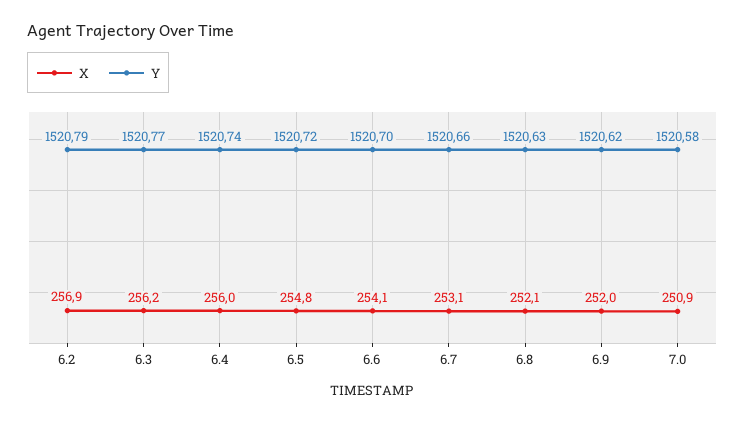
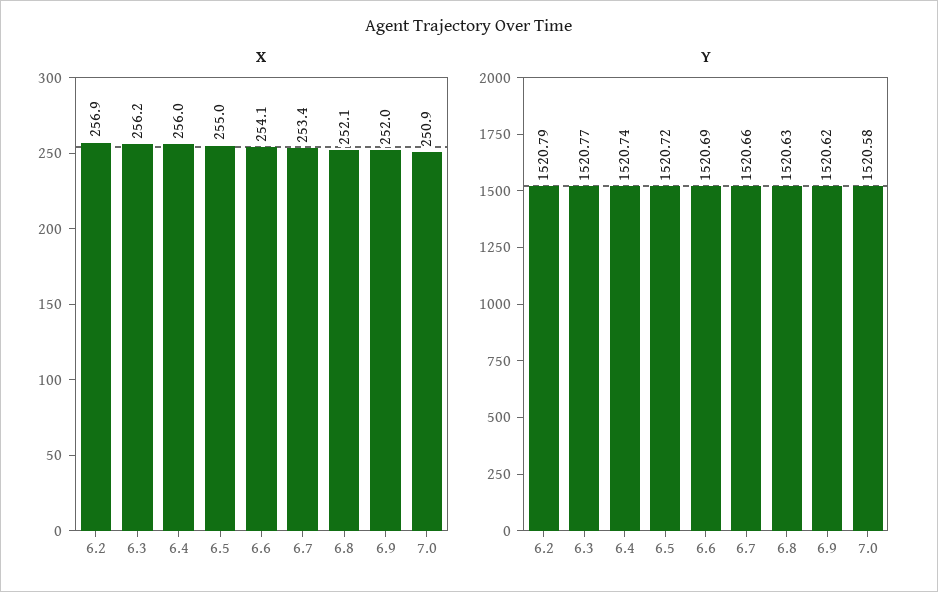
  {
    "X": {
      "6.2": 256.9,
      "6.3": 256.2,
      "6.4": 256,
-     "6.5": 254.8,
+     "6.5": 255,
      "6.6": 254.1,
-     "6.7": 253.1,
+     "6.7": 253.4,
      "6.8": 252.1,
      "6.9": 252,
      "7.0": 250.9
    },
    "Y": {
      "6.2": 1520.79,
      "6.3": 1520.77,
      "6.4": 1520.74,
      "6.5": 1520.72,
-     "6.6": 1520.7,
+     "6.6": 1520.69,
      "6.7": 1520.66,
      "6.8": 1520.63,
      "6.9": 1520.62,
      "7.0": 1520.58
    }
  }

